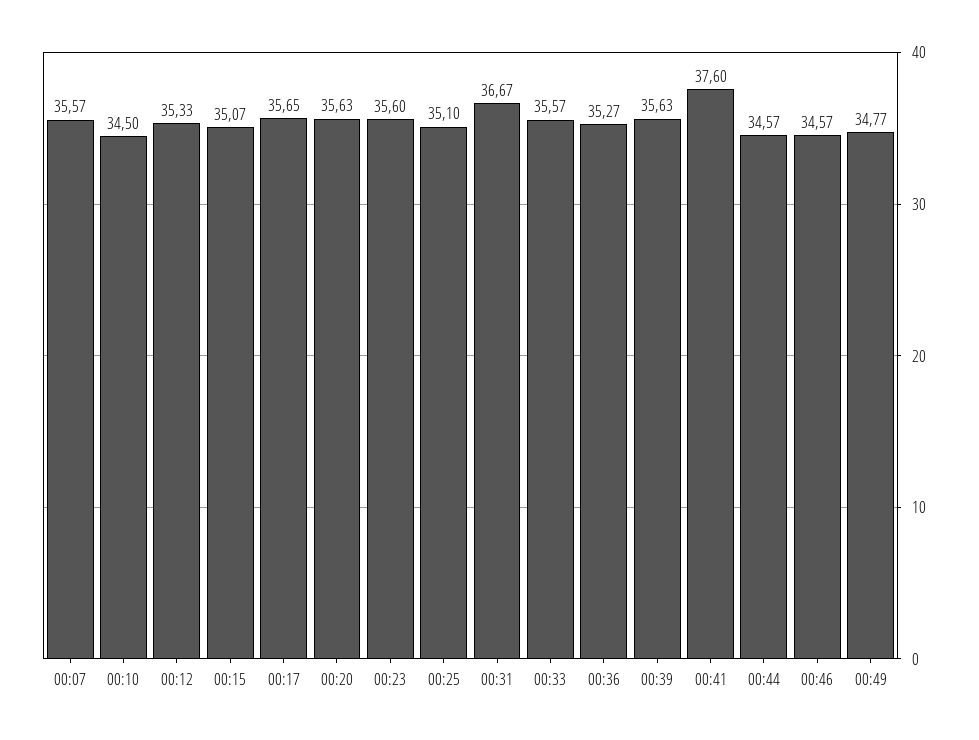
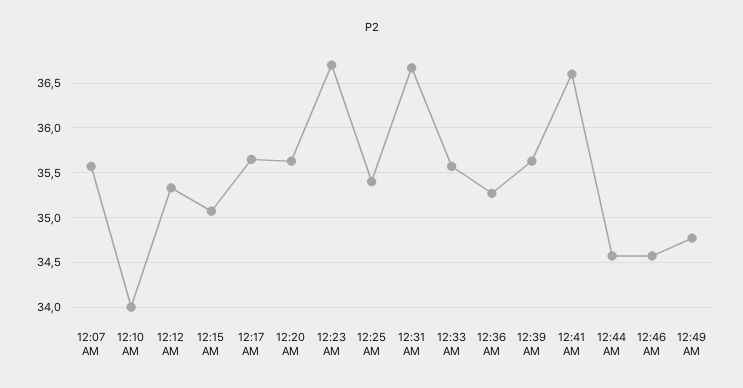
  {
    "00:07": 35.57,
-   "00:10": 34.5,
+   "00:10": 34,
    "00:12": 35.33,
    "00:15": 35.07,
    "00:17": 35.65,
    "00:20": 35.63,
-   "00:23": 35.6,
+   "00:23": 36.7,
-   "00:25": 35.1,
+   "00:25": 35.4,
    "00:31": 36.67,
    "00:33": 35.57,
    "00:36": 35.27,
    "00:39": 35.63,
-   "00:41": 37.6,
+   "00:41": 36.6,
    "00:44": 34.57,
    "00:46": 34.57,
    "00:49": 34.77
  }

